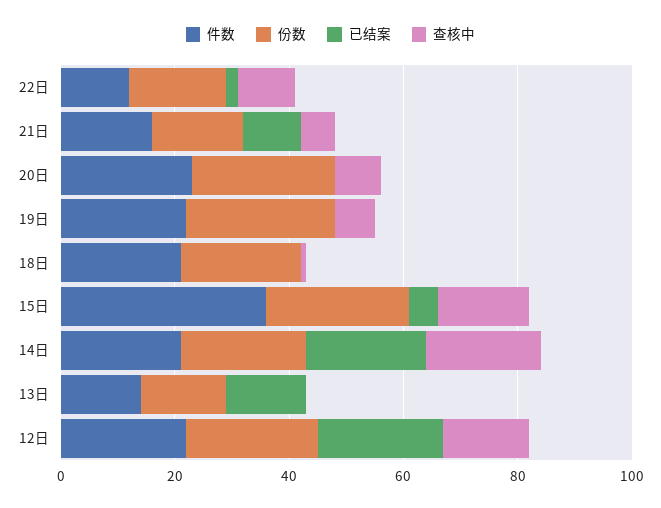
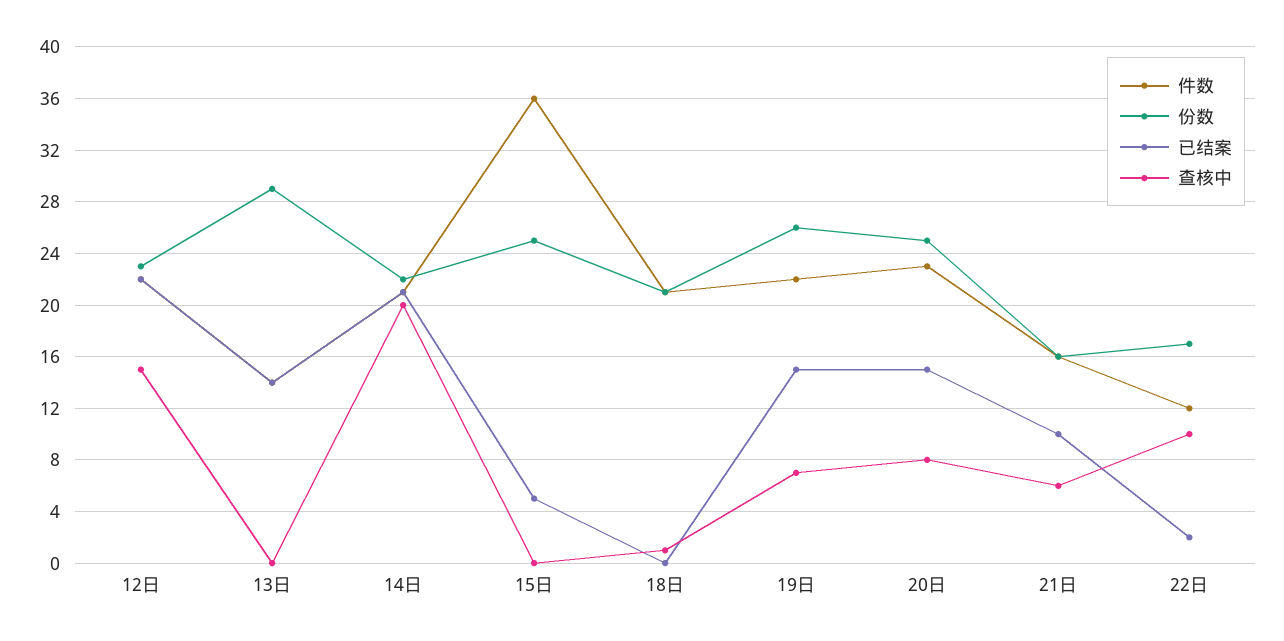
  {
    "件数": {
      "22日": 12,
      "21日": 16,
      "20日": 23,
      "19日": 22,
      "18日": 21,
      "15日": 36,
      "14日": 21,
      "13日": 14,
      "12日": 22
    },
    "份数": {
      "22日": 17,
      "21日": 16,
      "20日": 25,
      "19日": 26,
      "18日": 21,
      "15日": 25,
      "14日": 22,
-     "13日": 15,
+     "13日": 29,
      "12日": 23
    },
    "已结案": {
      "22日": 2,
      "21日": 10,
-     "20日": 0,
+     "20日": 15,
-     "19日": 0,
+     "19日": 15,
      "18日": 0,
      "15日": 5,
      "14日": 21,
      "13日": 14,
      "12日": 22
    },
    "查核中": {
      "22日": 10,
      "21日": 6,
      "20日": 8,
      "19日": 7,
      "18日": 1,
-     "15日": 15,
+     "15日": 0,
      "14日": 20,
      "13日": 0,
      "12日": 15
    }
  }

